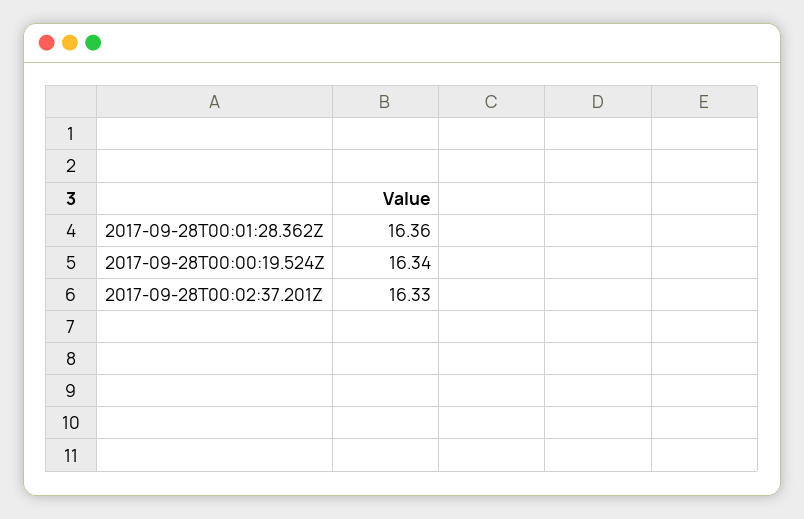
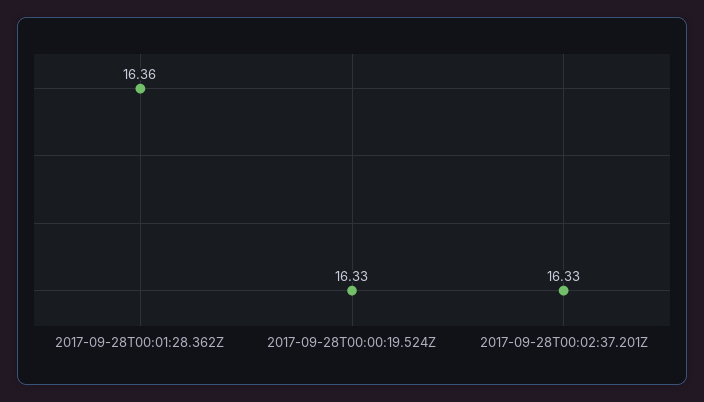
  {
    "2017-09-28T00:01:28.362Z": 16.36,
-   "2017-09-28T00:00:19.524Z": 16.34,
+   "2017-09-28T00:00:19.524Z": 16.33,
    "2017-09-28T00:02:37.201Z": 16.33
  }

